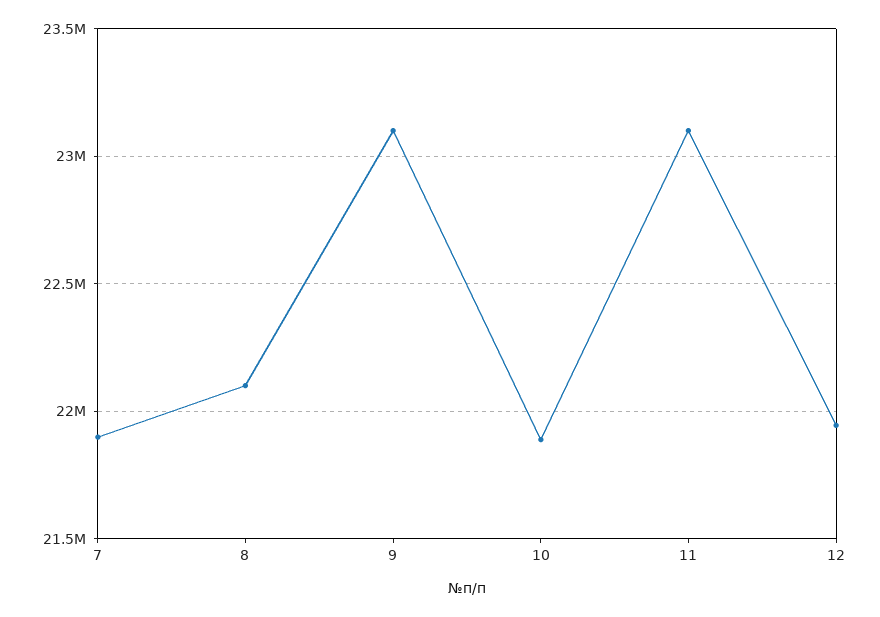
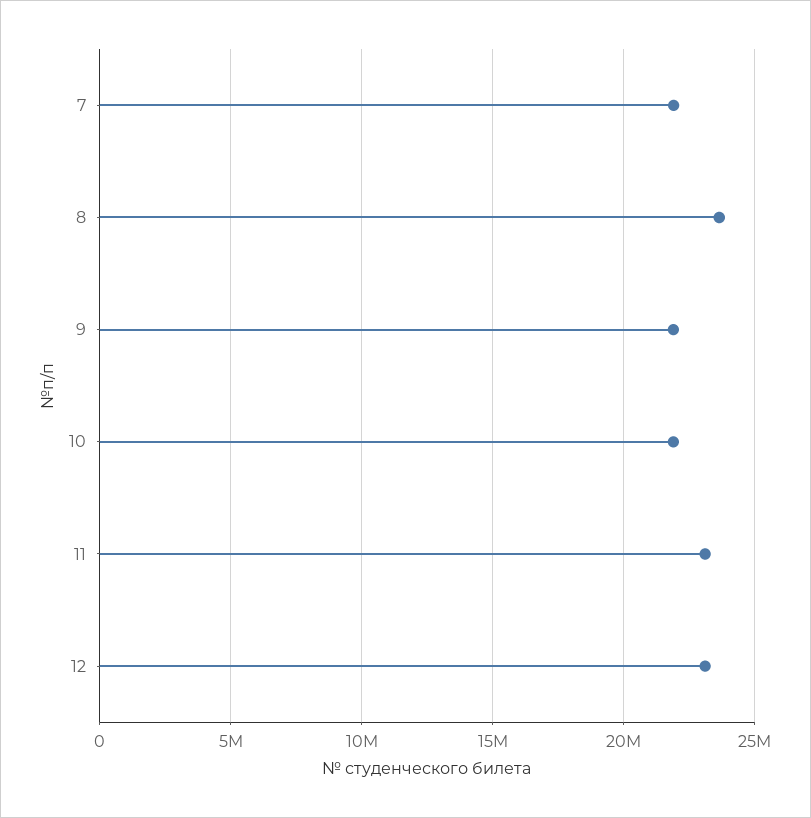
  {
    "7": 21900000,
-   "8": 22100000,
+   "8": 23500000,
-   "9": 23100000,
+   "9": 22000000,
    "10": 21900000,
    "11": 23100000,
-   "12": 21950000
+   "12": 23000000
  }

